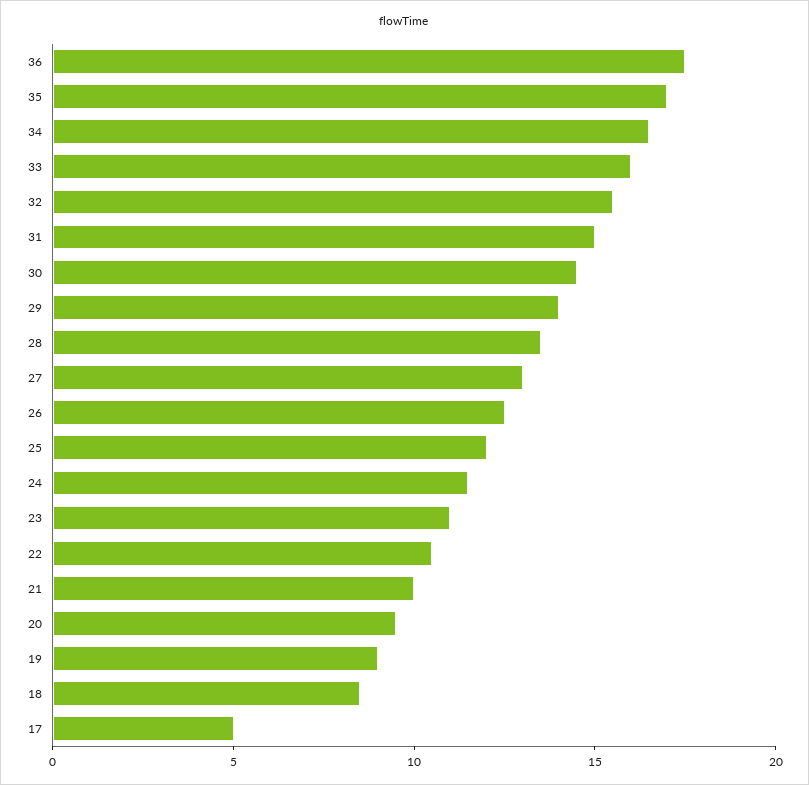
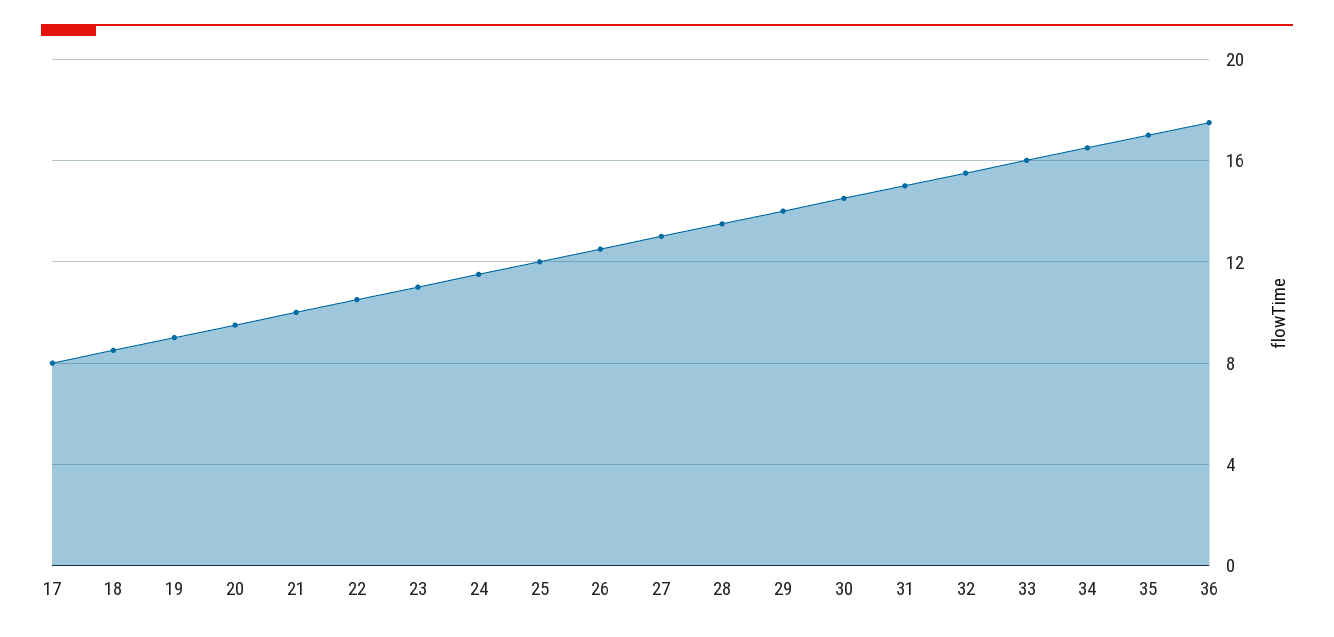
  {
    "36": 17.5,
    "35": 17,
    "34": 16.5,
    "33": 16,
    "32": 15.5,
    "31": 15,
    "30": 14.5,
    "29": 14,
    "28": 13.5,
    "27": 13,
    "26": 12.5,
    "25": 12,
    "24": 11.5,
    "23": 11,
    "22": 10.5,
    "21": 10,
    "20": 9.5,
    "19": 9,
    "18": 8.5,
-   "17": 5
+   "17": 8
  }

